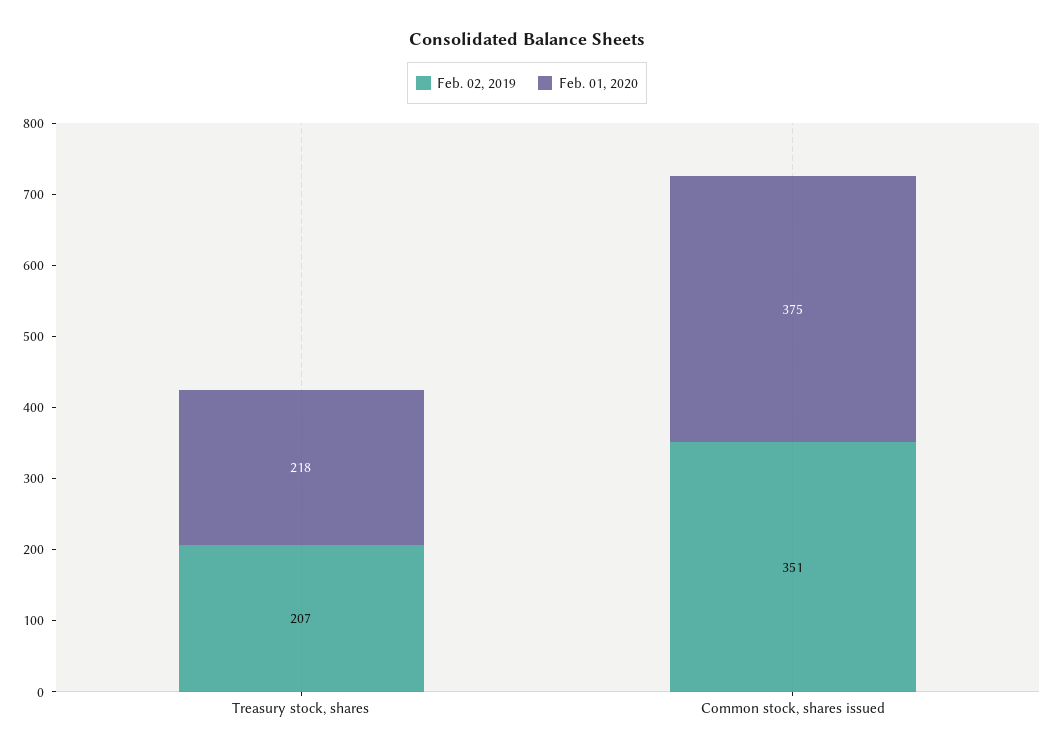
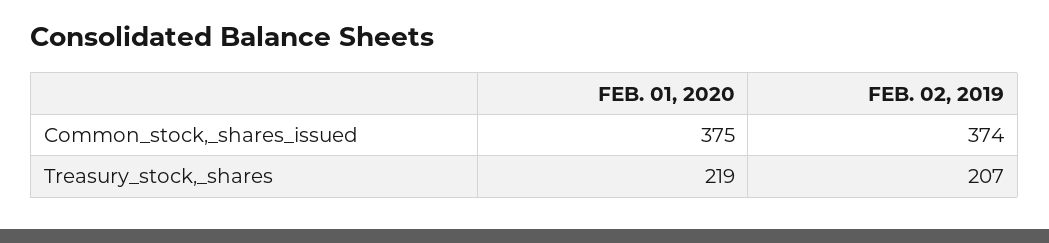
  {
    "Feb. 02, 2019": {
      "Treasury stock, shares": 207,
-     "Common stock, shares issued": 351
+     "Common stock, shares issued": 374
    },
    "Feb. 01, 2020": {
-     "Treasury stock, shares": 218,
+     "Treasury stock, shares": 219,
      "Common stock, shares issued": 375
    }
  }

